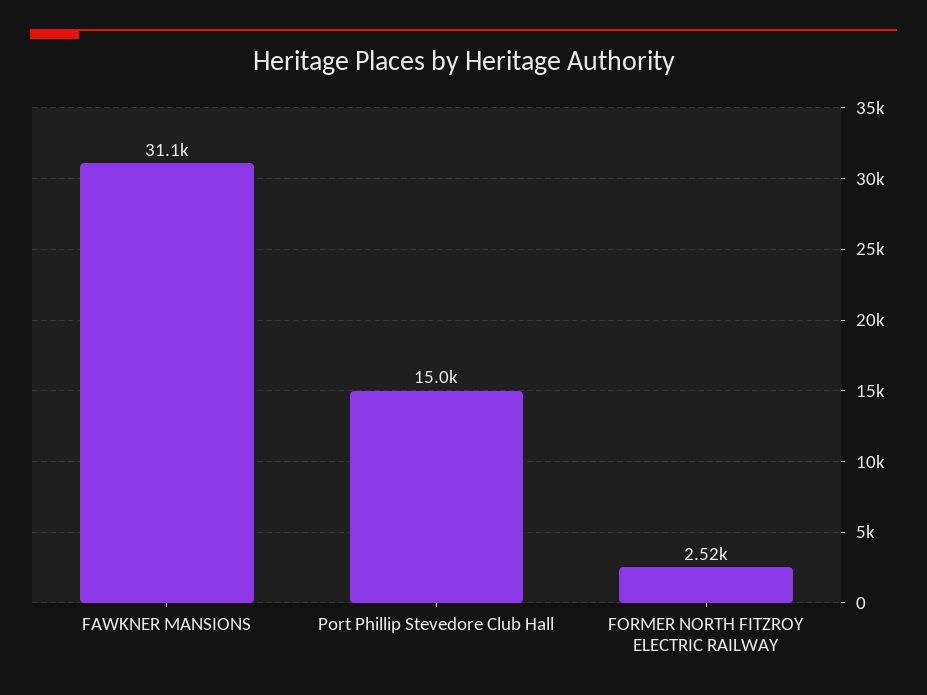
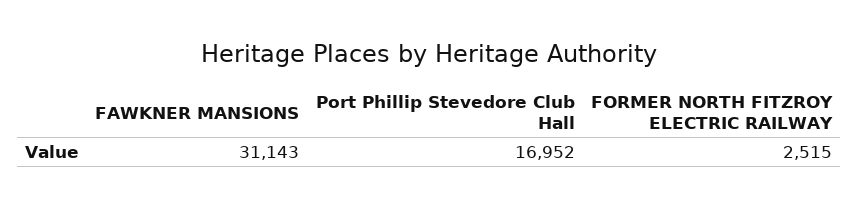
  {
    "FAWKNER MANSIONS": 31143,
-   "Port Phillip Stevedore Club Hall": 15000,
+   "Port Phillip Stevedore Club Hall": 16952,
    "FORMER NORTH FITZROY ELECTRIC RAILWAY": 2515
  }

